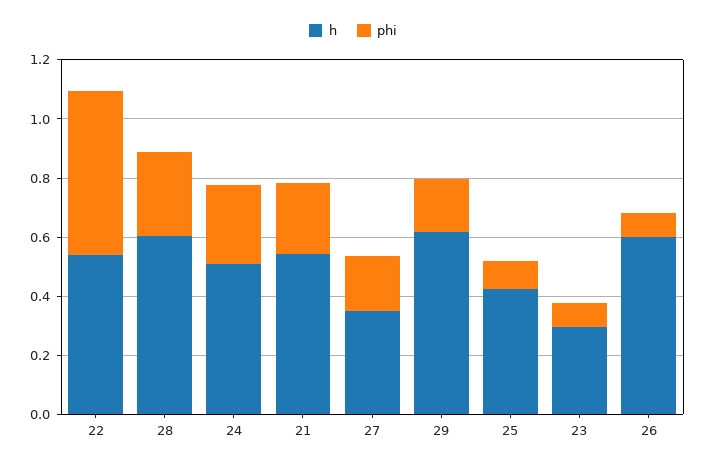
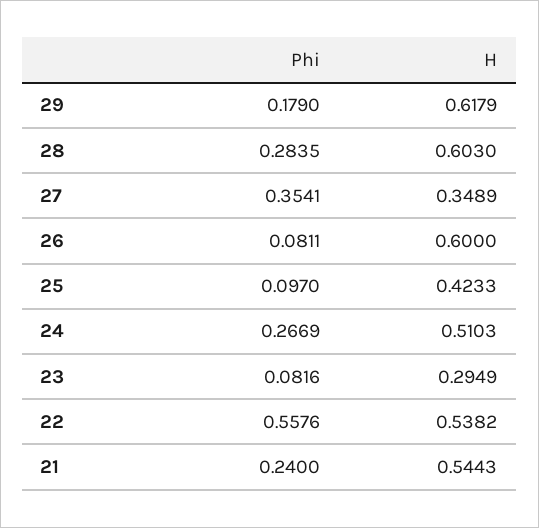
  {
    "h": {
      "22": 0.5382,
      "28": 0.603,
      "24": 0.5103,
      "21": 0.5443,
      "27": 0.3489,
      "29": 0.6179,
      "25": 0.4233,
      "23": 0.2949,
      "26": 0.6
    },
    "phi": {
      "22": 0.5576,
      "28": 0.2835,
      "24": 0.2669,
      "21": 0.24,
-     "27": 0.2,
+     "27": 0.3541,
      "29": 0.179,
      "25": 0.097,
      "23": 0.0816,
      "26": 0.0811
    }
  }

